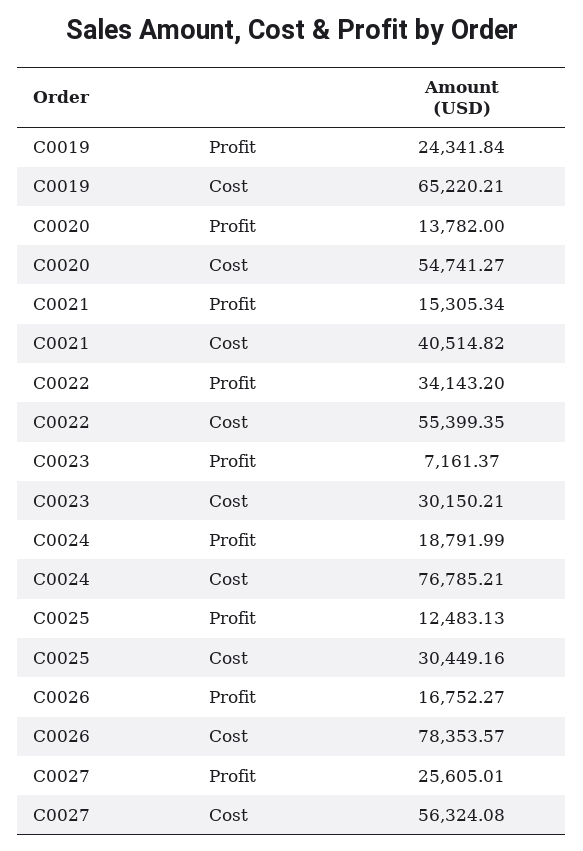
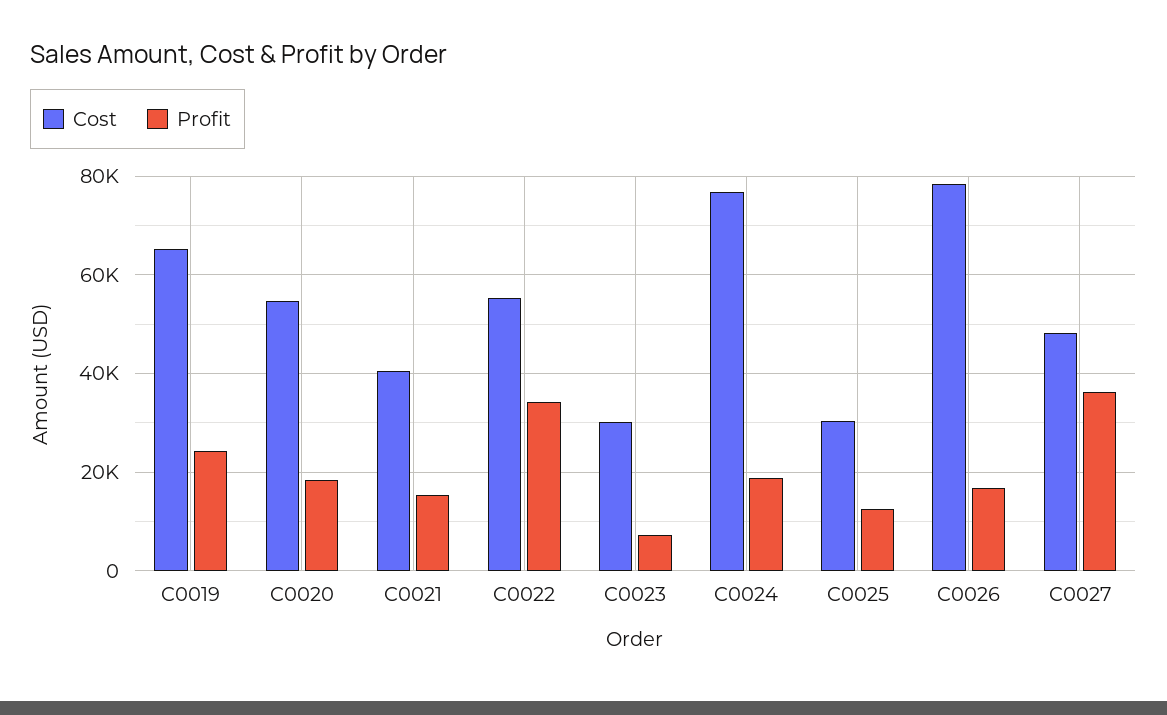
  {
    "Profit": {
      "C0019": 24341.84,
-     "C0020": 13782,
+     "C0020": 18000,
      "C0021": 15305.34,
      "C0022": 34143.2,
      "C0023": 7161.37,
      "C0024": 18791.99,
      "C0025": 12483.13,
      "C0026": 16752.27,
-     "C0027": 25605.01
+     "C0027": 36000
    },
    "Cost": {
      "C0019": 65220.21,
      "C0020": 54741.27,
      "C0021": 40514.82,
      "C0022": 55399.35,
      "C0023": 30150.21,
      "C0024": 76785.21,
      "C0025": 30449.16,
      "C0026": 78353.57,
-     "C0027": 56324.08
+     "C0027": 48000
    }
  }

